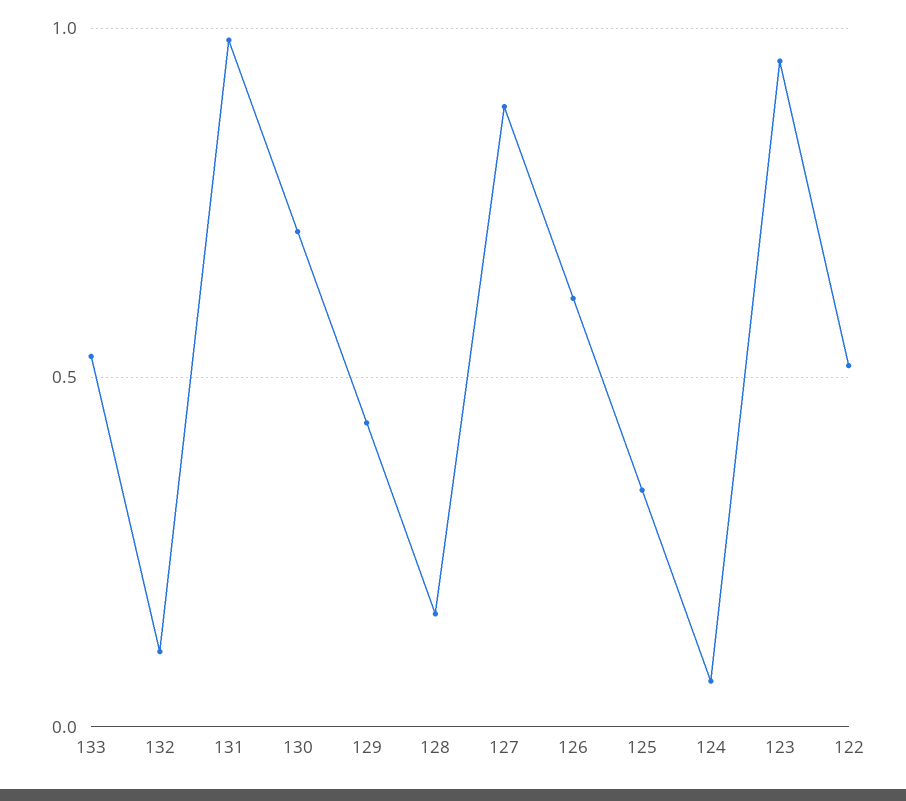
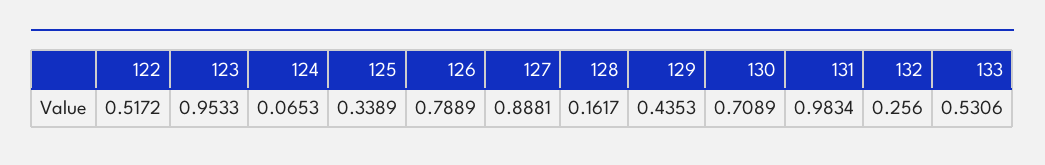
  {
    "133": 0.5306,
-   "132": 0.1,
+   "132": 0.256,
    "131": 0.9834,
    "130": 0.7089,
    "129": 0.4353,
    "128": 0.1617,
    "127": 0.8881,
-   "126": 0.6,
+   "126": 0.7889,
    "125": 0.3389,
    "124": 0.0653,
    "123": 0.9533,
    "122": 0.5172
  }

